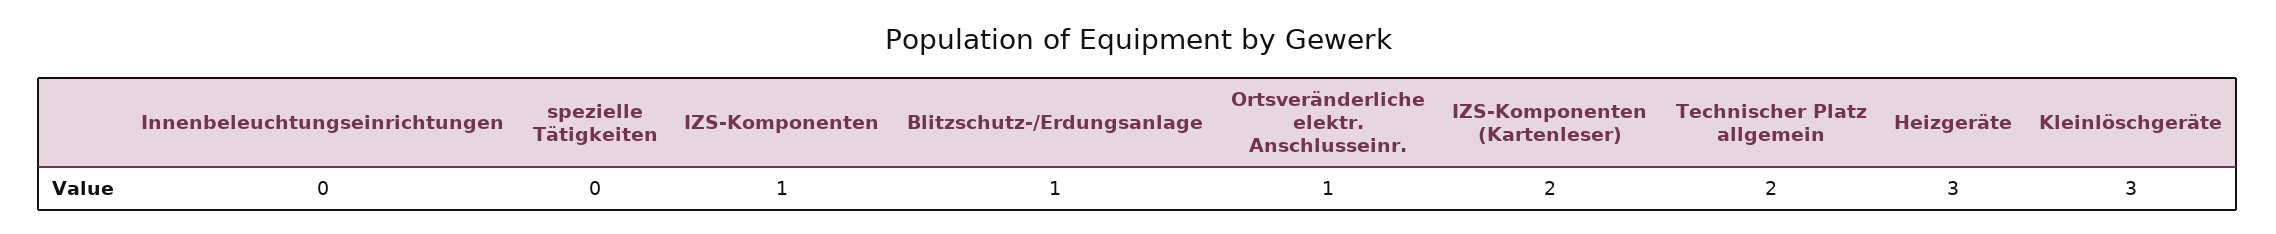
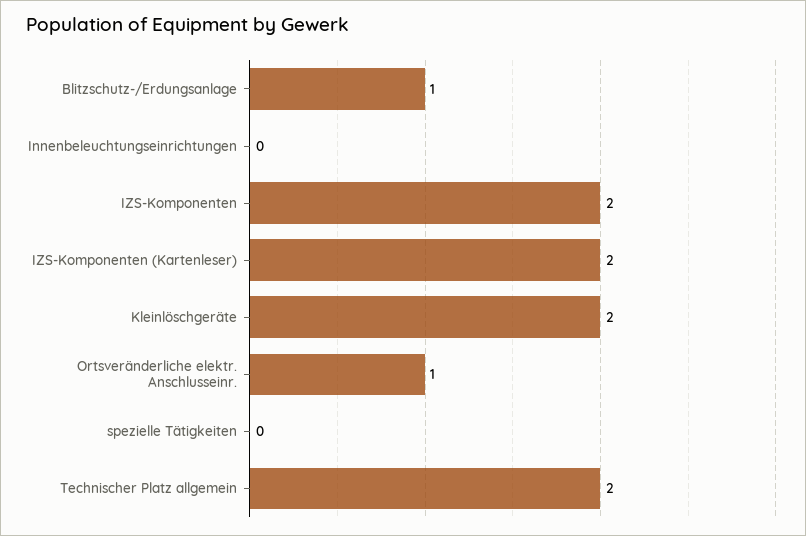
  {
    "Innenbeleuchtungseinrichtungen": 0,
    "spezielle Tätigkeiten": 0,
-   "IZS-Komponenten": 1,
+   "IZS-Komponenten": 2,
    "Blitzschutz-/Erdungsanlage": 1,
    "Ortsveränderliche elektr. Anschlusseinr.": 1,
    "IZS-Komponenten (Kartenleser)": 2,
    "Technischer Platz allgemein": 2,
-   "Heizgeräte": 3,
-   "Kleinlöschgeräte": 3
+   "Kleinlöschgeräte": 2
  }

